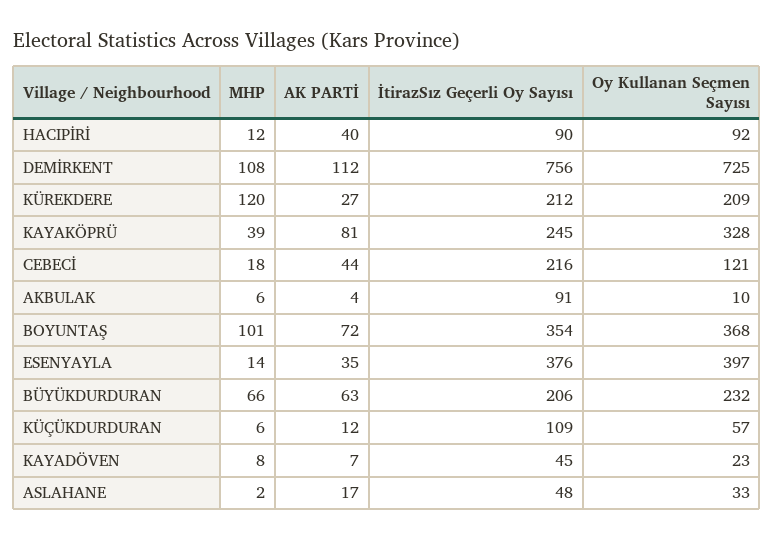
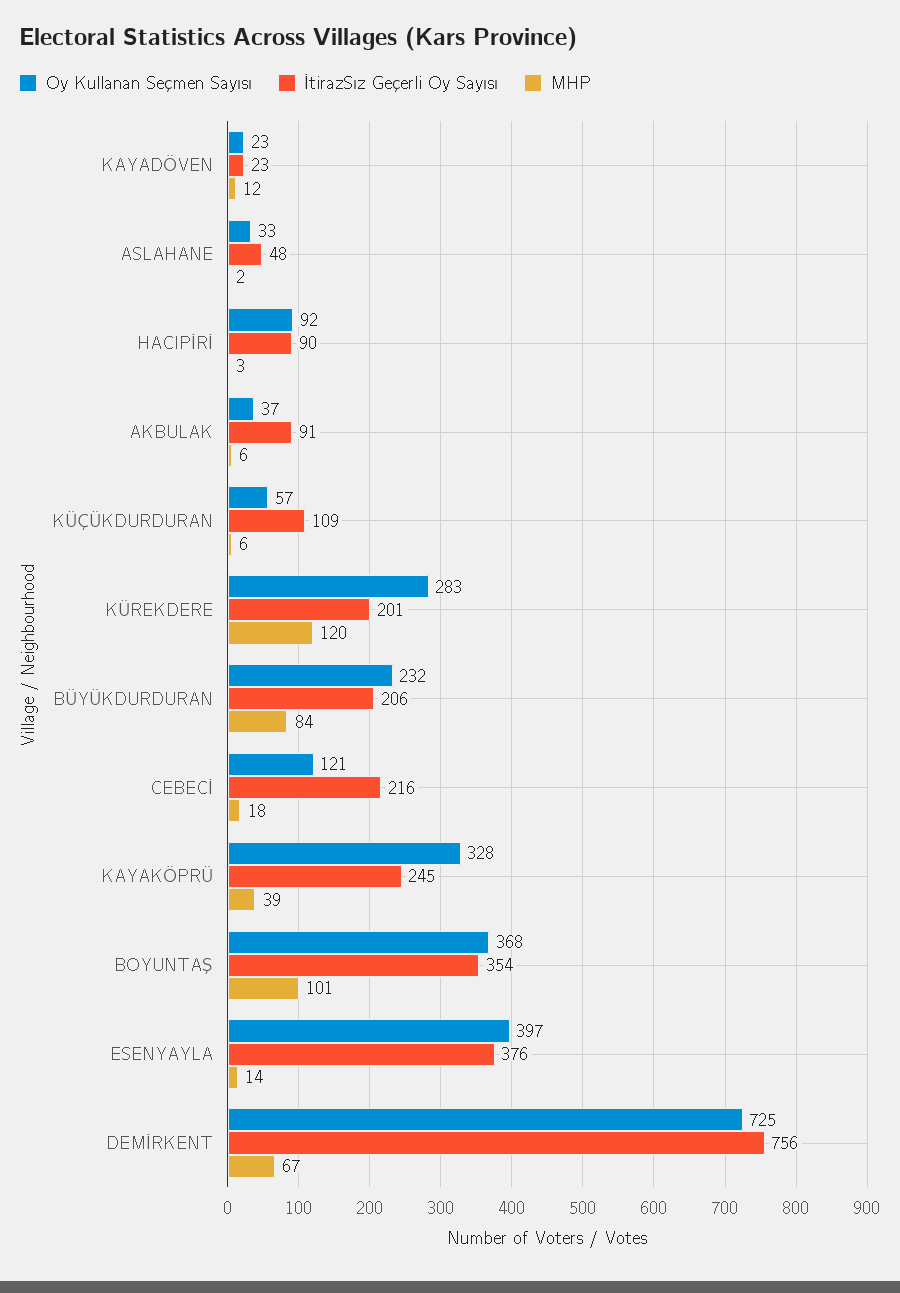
  {
    "MHP": {
-     "HACIPİRİ": 12,
+     "HACIPİRİ": 3,
-     "DEMİRKENT": 108,
+     "DEMİRKENT": 67,
      "KÜREKDERE": 120,
      "KAYAKÖPRÜ": 39,
      "CEBECİ": 18,
      "AKBULAK": 6,
      "BOYUNTAŞ": 101,
      "ESENYAYLA": 14,
-     "BÜYÜKDURDURAN": 66,
+     "BÜYÜKDURDURAN": 84,
      "KÜÇÜKDURDURAN": 6,
-     "KAYADÖVEN": 8,
+     "KAYADÖVEN": 12,
      "ASLAHANE": 2
    },
-   "AK PARTİ": {
-     "HACIPİRİ": 40,
-     "DEMİRKENT": 112,
-     "KÜREKDERE": 27,
-     "KAYAKÖPRÜ": 81,
-     "CEBECİ": 44,
-     "AKBULAK": 4,
-     "BOYUNTAŞ": 72,
-     "ESENYAYLA": 35,
-     "BÜYÜKDURDURAN": 63,
-     "KÜÇÜKDURDURAN": 12,
-     "KAYADÖVEN": 7,
-     "ASLAHANE": 17
-   },
    "İtirazSız Geçerli Oy Sayısı": {
      "HACIPİRİ": 90,
      "DEMİRKENT": 756,
-     "KÜREKDERE": 212,
+     "KÜREKDERE": 201,
      "KAYAKÖPRÜ": 245,
      "CEBECİ": 216,
      "AKBULAK": 91,
      "BOYUNTAŞ": 354,
      "ESENYAYLA": 376,
      "BÜYÜKDURDURAN": 206,
      "KÜÇÜKDURDURAN": 109,
-     "KAYADÖVEN": 45,
+     "KAYADÖVEN": 23,
      "ASLAHANE": 48
    },
    "Oy Kullanan Seçmen Sayısı": {
      "HACIPİRİ": 92,
      "DEMİRKENT": 725,
-     "KÜREKDERE": 209,
+     "KÜREKDERE": 283,
      "KAYAKÖPRÜ": 328,
      "CEBECİ": 121,
-     "AKBULAK": 10,
+     "AKBULAK": 37,
      "BOYUNTAŞ": 368,
      "ESENYAYLA": 397,
      "BÜYÜKDURDURAN": 232,
      "KÜÇÜKDURDURAN": 57,
      "KAYADÖVEN": 23,
      "ASLAHANE": 33
    }
  }

